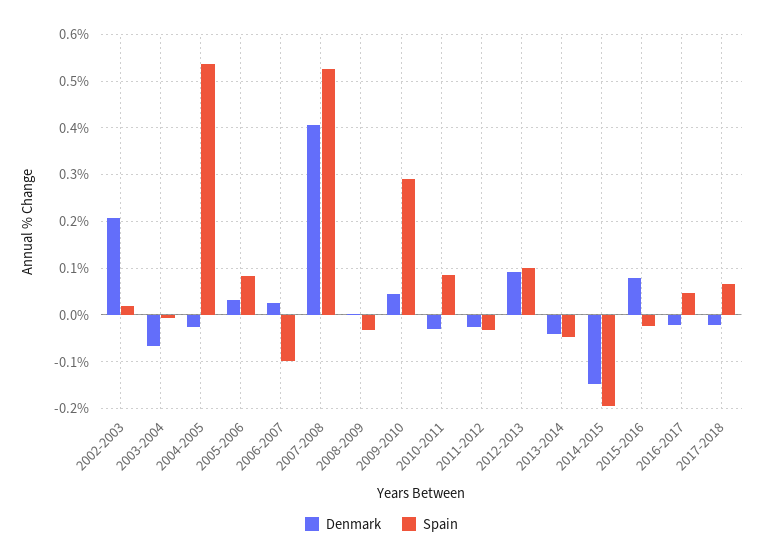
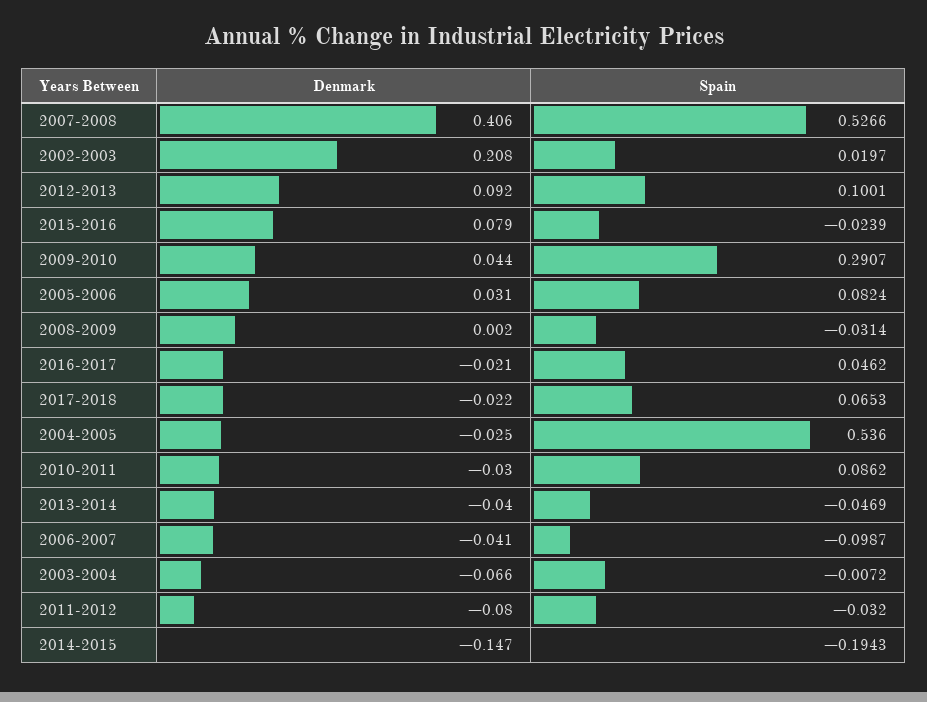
  {
    "Denmark": {
      "2002-2003": 0.208,
      "2003-2004": -0.066,
      "2004-2005": -0.025,
      "2005-2006": 0.031,
-     "2006-2007": 0.02,
+     "2006-2007": -0.041,
      "2007-2008": 0.406,
      "2008-2009": 0.002,
      "2009-2010": 0.044,
      "2010-2011": -0.03,
-     "2011-2012": -0.02,
+     "2011-2012": -0.08,
      "2012-2013": 0.092,
      "2013-2014": -0.04,
      "2014-2015": -0.147,
      "2015-2016": 0.079,
      "2016-2017": -0.021,
      "2017-2018": -0.022
    },
    "Spain": {
      "2002-2003": 0.0197,
      "2003-2004": -0.0072,
      "2004-2005": 0.536,
      "2005-2006": 0.0824,
      "2006-2007": -0.0987,
      "2007-2008": 0.5266,
      "2008-2009": -0.0314,
      "2009-2010": 0.2907,
      "2010-2011": 0.0862,
      "2011-2012": -0.032,
      "2012-2013": 0.1001,
      "2013-2014": -0.0469,
      "2014-2015": -0.1943,
      "2015-2016": -0.0239,
      "2016-2017": 0.0462,
      "2017-2018": 0.0653
    }
  }

